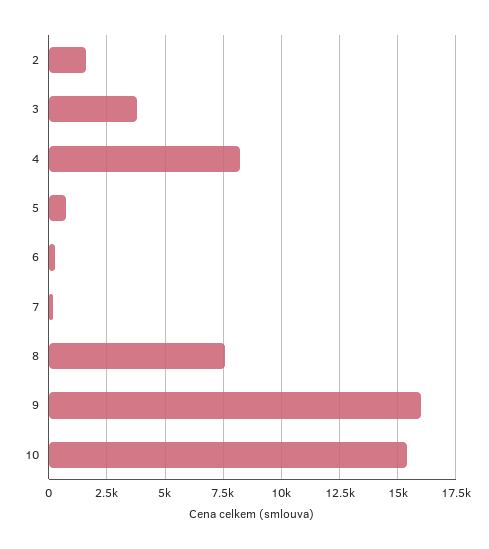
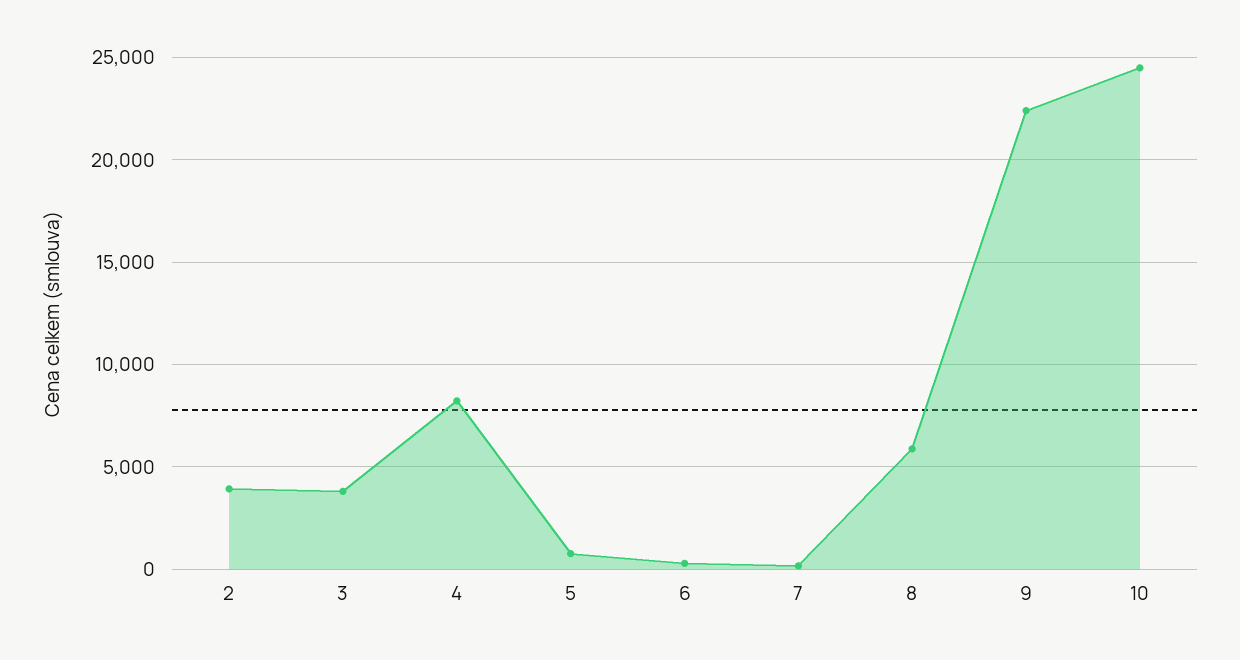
  {
-   "2": 1500,
+   "2": 4000,
    "3": 4000,
    "4": 8000,
    "5": 1000,
    "6": 500,
    "7": 0,
-   "8": 7500,
+   "8": 6000,
-   "9": 16000,
+   "9": 22500,
-   "10": 15500
+   "10": 24500
  }

